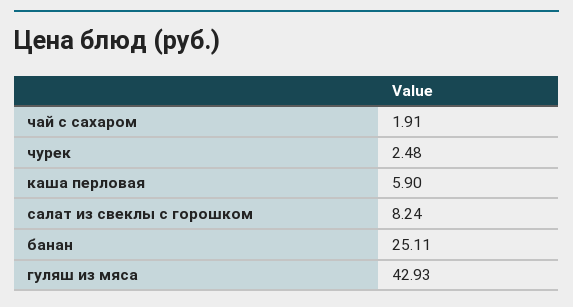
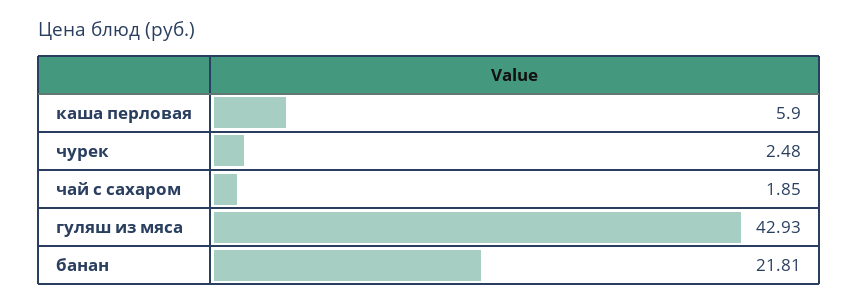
  {
-   "чай с сахаром": 1.91,
+   "чай с сахаром": 1.85,
    "чурек": 2.48,
    "каша перловая": 5.9,
-   "салат из свеклы с горошком": 8.24,
-   "банан": 25.11,
+   "банан": 21.81,
    "гуляш из мяса": 42.93
  }

